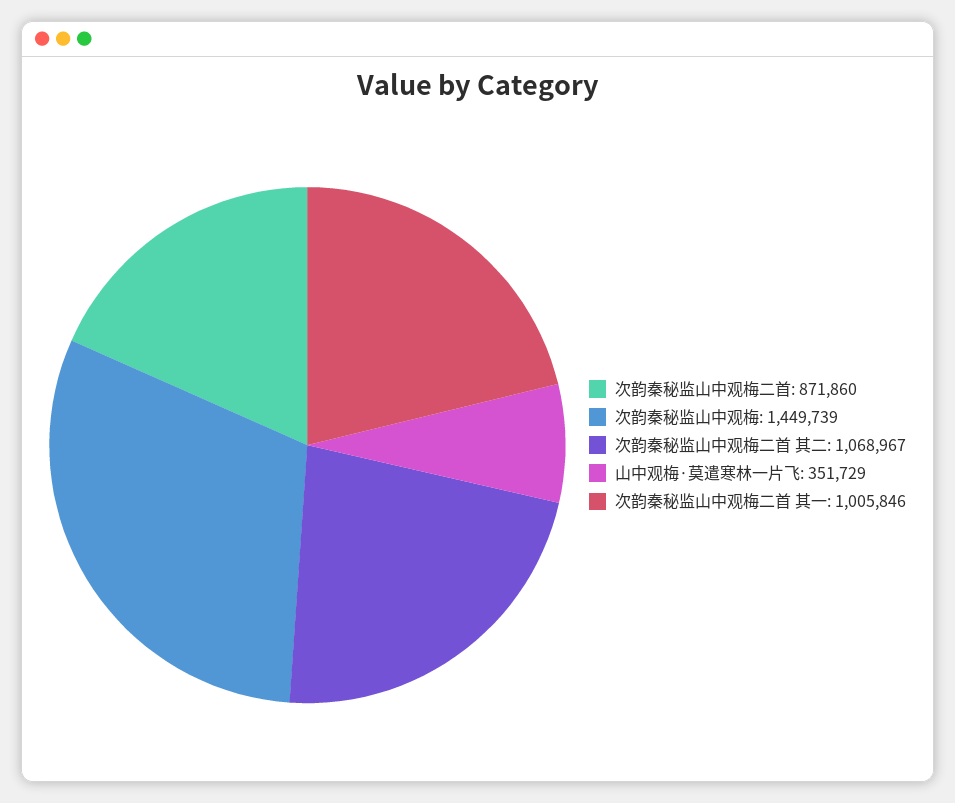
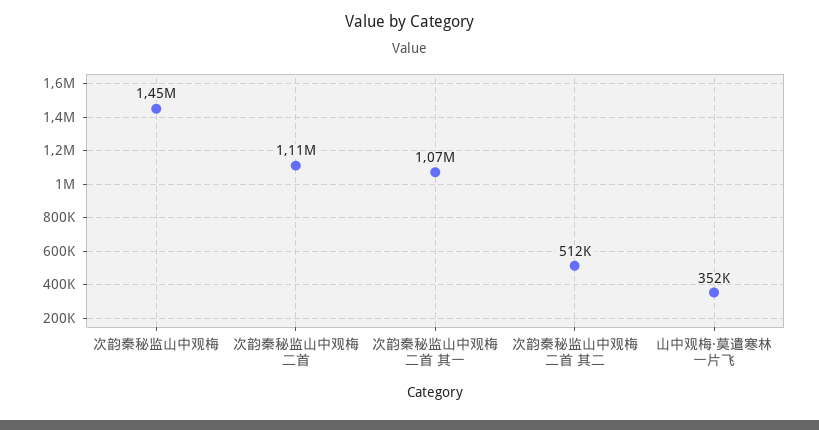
  {
-   "次韵秦秘监山中观梅二首": 871860,
+   "次韵秦秘监山中观梅二首": 1110000,
    "次韵秦秘监山中观梅": 1449739,
-   "次韵秦秘监山中观梅二首 其二": 1068967,
+   "次韵秦秘监山中观梅二首 其二": 512000,
    "山中观梅·莫遣寒林一片飞": 351729,
-   "次韵秦秘监山中观梅二首 其一": 1005846
+   "次韵秦秘监山中观梅二首 其一": 1070000
  }

